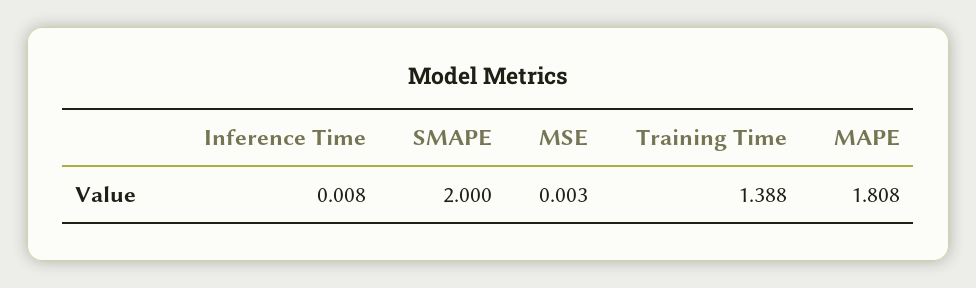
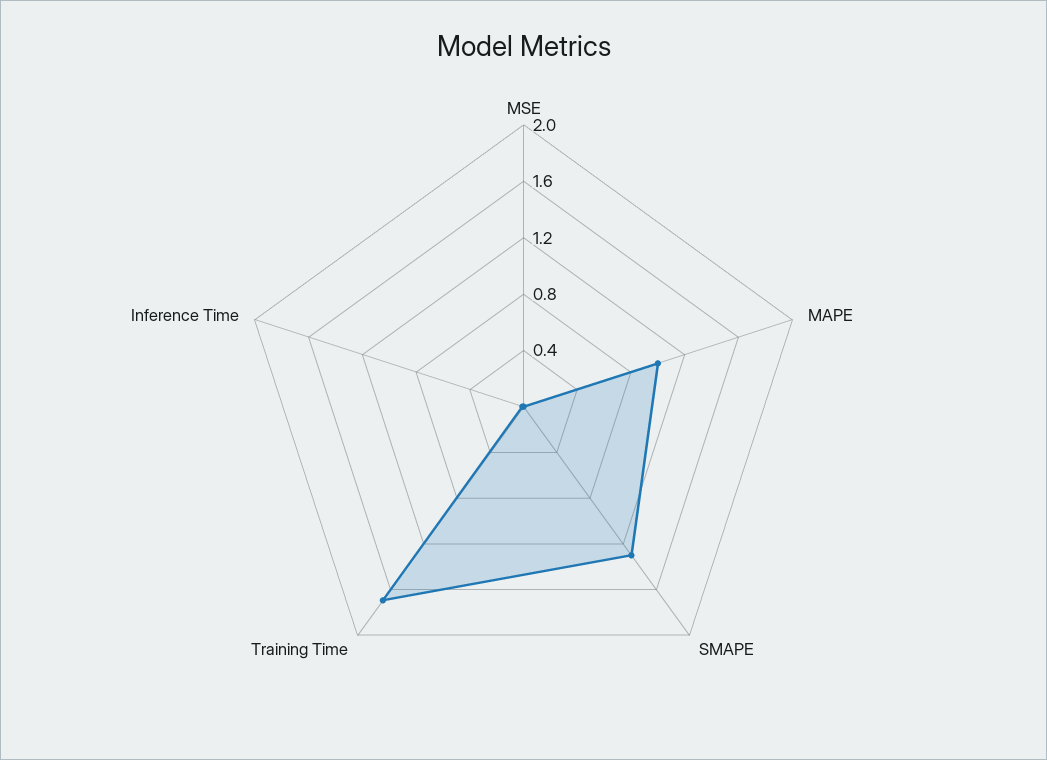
  {
    "Inference Time": 0.008,
-   "SMAPE": 2,
+   "SMAPE": 1.3,
    "MSE": 0.003,
-   "Training Time": 1.388,
+   "Training Time": 1.7,
-   "MAPE": 1.808
+   "MAPE": 1
  }

